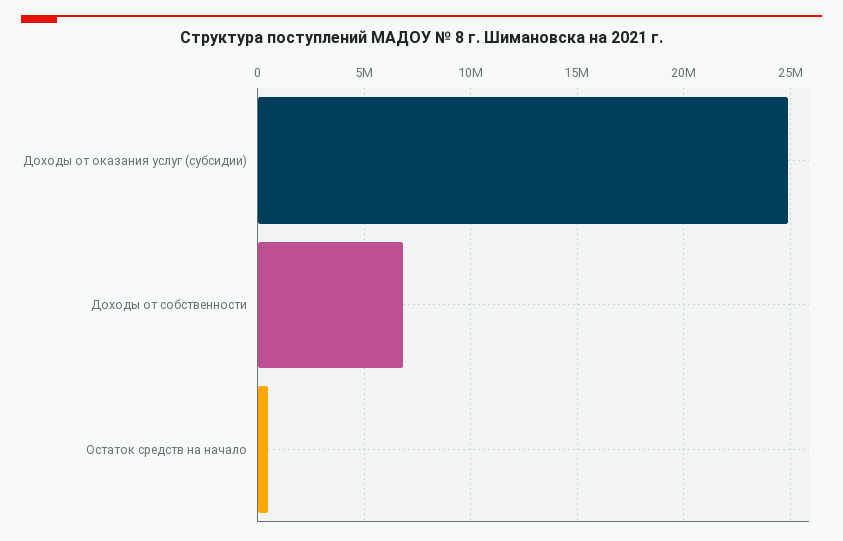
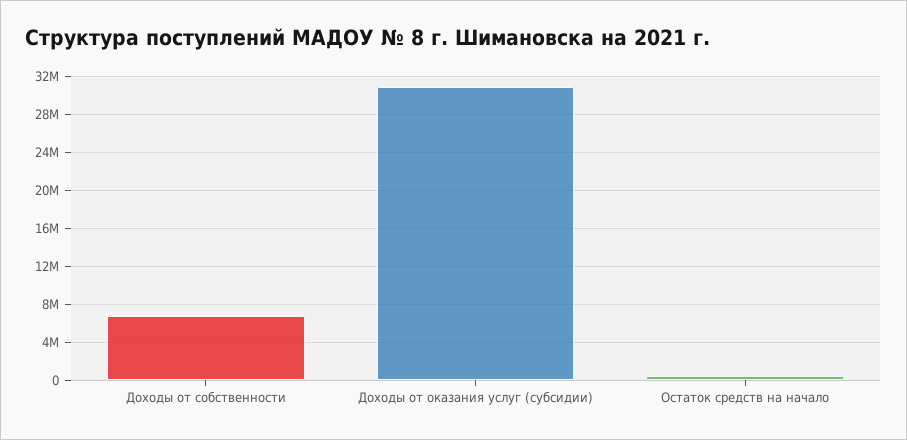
  {
-   "Доходы от оказания услуг (субсидии)": 25000000,
+   "Доходы от оказания услуг (субсидии)": 31000000,
    "Доходы от собственности": 7000000,
    "Остаток средств на начало": 500000
  }

